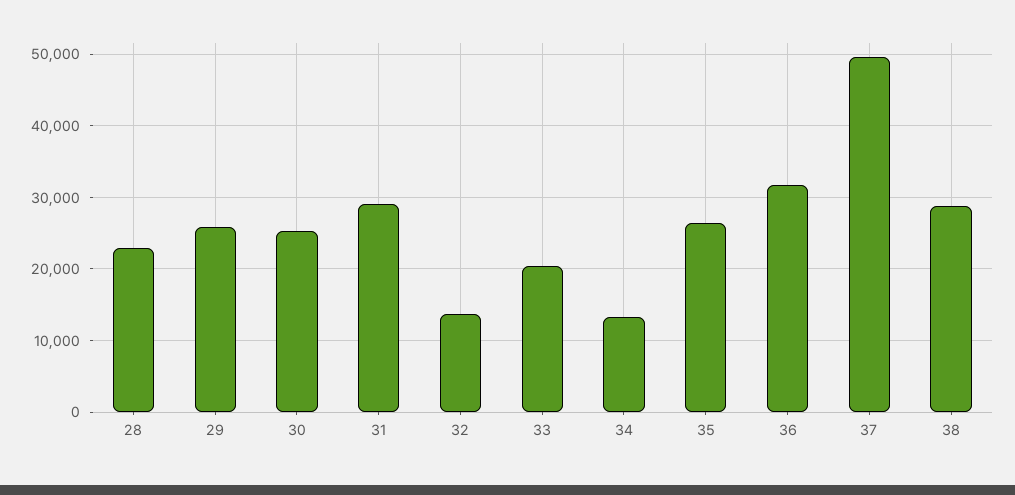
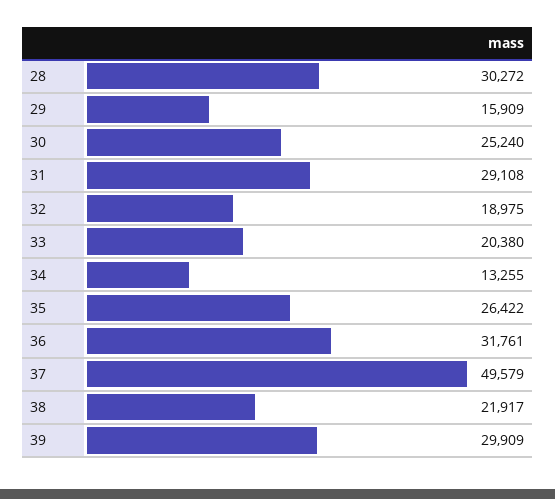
  {
-   "28": 23000,
+   "28": 30272,
-   "29": 26000,
+   "29": 15909,
    "30": 25240,
    "31": 29108,
-   "32": 14000,
+   "32": 18975,
    "33": 20380,
    "34": 13255,
    "35": 26422,
    "36": 31761,
    "37": 49579,
-   "38": 29000
+   "38": 21917,
+   "39": 29909
  }

